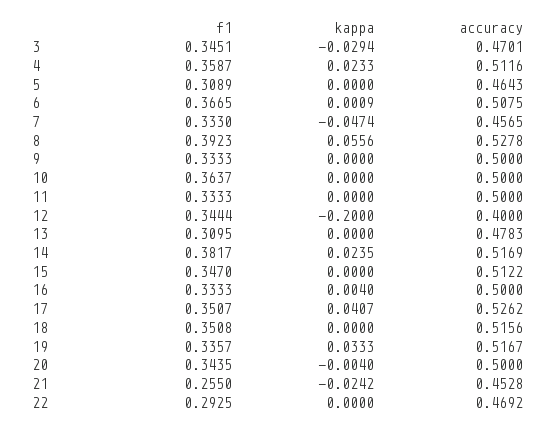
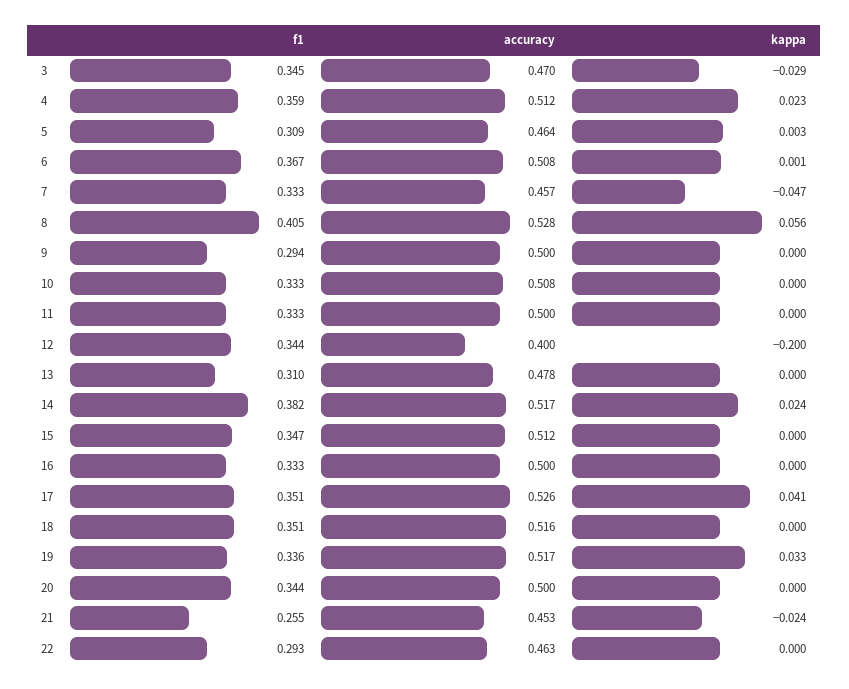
  {
    "f1": {
      "3": 0.3451,
      "4": 0.3587,
      "5": 0.3089,
      "6": 0.3665,
      "7": 0.333,
-     "8": 0.3923,
+     "8": 0.405,
-     "9": 0.3333,
+     "9": 0.294,
-     "10": 0.3637,
+     "10": 0.333,
      "11": 0.3333,
      "12": 0.3444,
      "13": 0.3095,
      "14": 0.3817,
      "15": 0.347,
      "16": 0.3333,
      "17": 0.3507,
      "18": 0.3508,
      "19": 0.3357,
      "20": 0.3435,
      "21": 0.255,
      "22": 0.2925
    },
    "kappa": {
      "3": -0.0294,
      "4": 0.0233,
-     "5": 0,
+     "5": 0.003,
      "6": 0.0009,
      "7": -0.0474,
      "8": 0.0556,
      "9": 0,
      "10": 0,
      "11": 0,
      "12": -0.2,
      "13": 0,
      "14": 0.0235,
      "15": 0,
-     "16": 0.004,
+     "16": 0,
      "17": 0.0407,
      "18": 0,
      "19": 0.0333,
-     "20": -0.004,
+     "20": 0,
      "21": -0.0242,
      "22": 0
    },
    "accuracy": {
      "3": 0.4701,
      "4": 0.5116,
      "5": 0.4643,
      "6": 0.5075,
      "7": 0.4565,
      "8": 0.5278,
      "9": 0.5,
-     "10": 0.5,
+     "10": 0.508,
      "11": 0.5,
      "12": 0.4,
      "13": 0.4783,
      "14": 0.5169,
      "15": 0.5122,
      "16": 0.5,
      "17": 0.5262,
      "18": 0.5156,
      "19": 0.5167,
      "20": 0.5,
      "21": 0.4528,
-     "22": 0.4692
+     "22": 0.463
    }
  }

